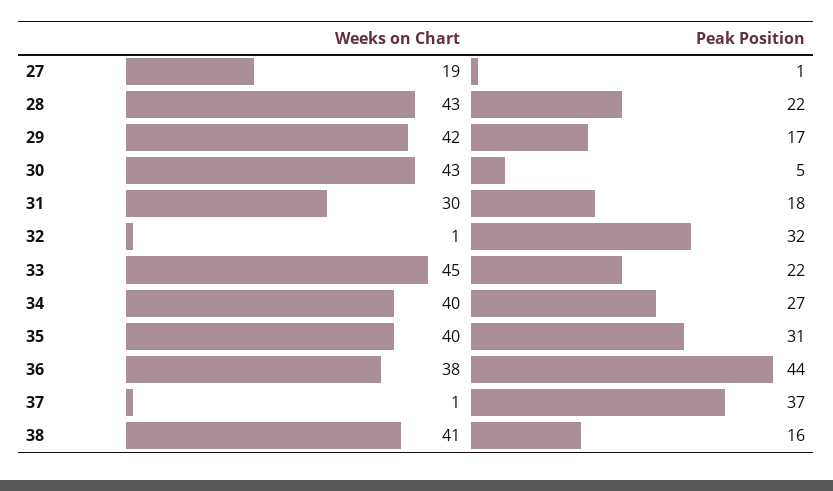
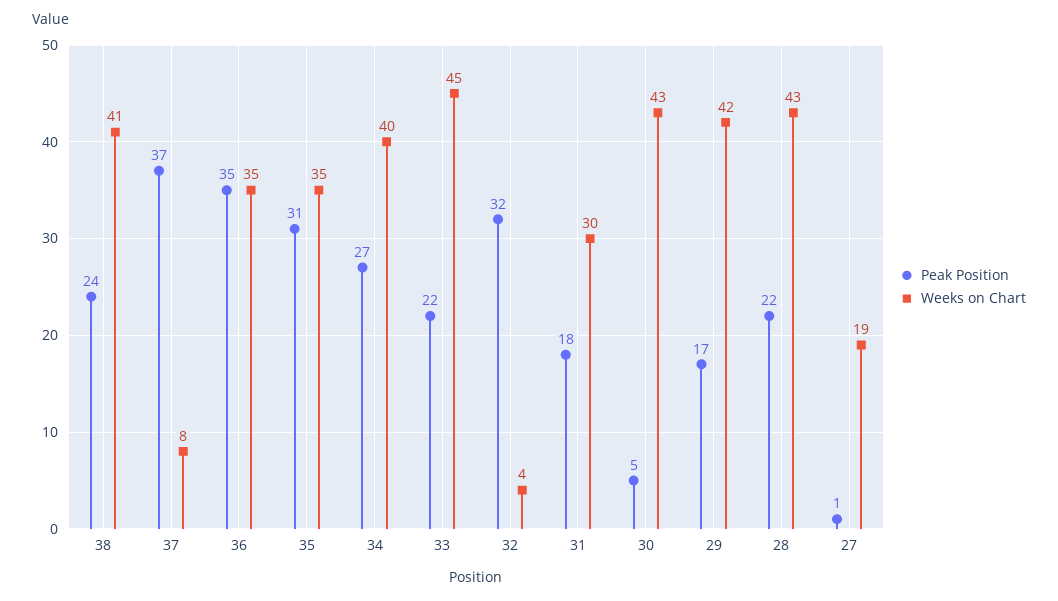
  {
    "Weeks on Chart": {
      "27": 19,
      "28": 43,
      "29": 42,
      "30": 43,
      "31": 30,
-     "32": 1,
+     "32": 4,
      "33": 45,
      "34": 40,
-     "35": 40,
+     "35": 35,
-     "36": 38,
+     "36": 35,
-     "37": 1,
+     "37": 8,
      "38": 41
    },
    "Peak Position": {
      "27": 1,
      "28": 22,
      "29": 17,
      "30": 5,
      "31": 18,
      "32": 32,
      "33": 22,
      "34": 27,
      "35": 31,
-     "36": 44,
+     "36": 35,
      "37": 37,
-     "38": 16
+     "38": 24
    }
  }

